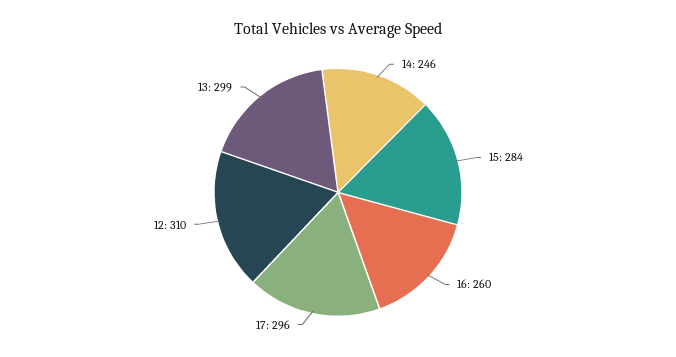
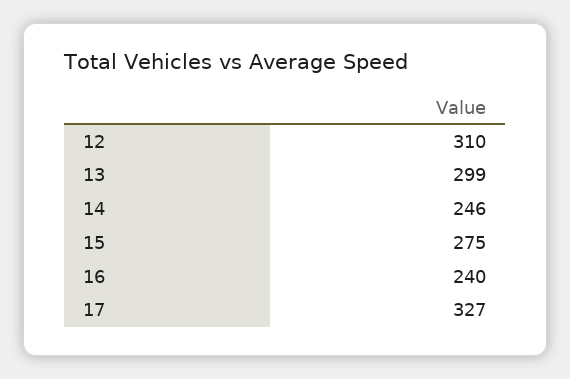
  {
    "14": 246,
-   "15": 284,
+   "15": 275,
-   "16": 260,
+   "16": 240,
-   "17": 296,
+   "17": 327,
    "12": 310,
    "13": 299
  }

